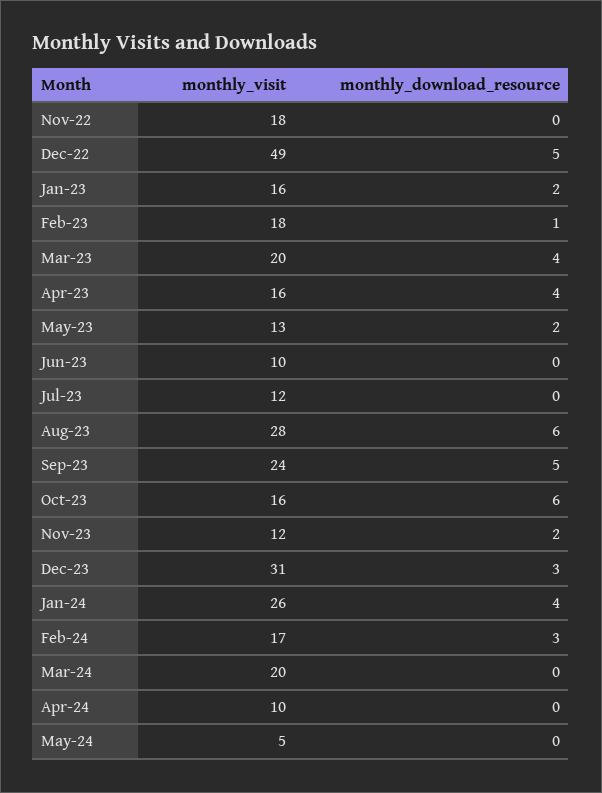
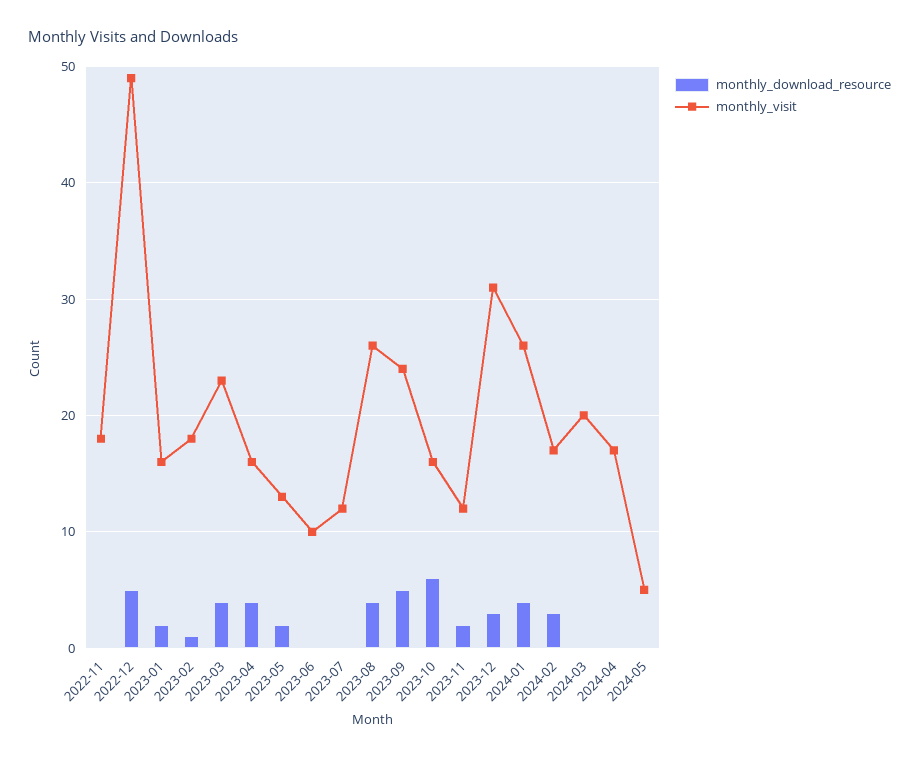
  {
    "monthly_visit": {
      "Nov-22": 18,
      "Dec-22": 49,
      "Jan-23": 16,
      "Feb-23": 18,
-     "Mar-23": 20,
+     "Mar-23": 23,
      "Apr-23": 16,
      "May-23": 13,
      "Jun-23": 10,
      "Jul-23": 12,
-     "Aug-23": 28,
+     "Aug-23": 26,
      "Sep-23": 24,
      "Oct-23": 16,
      "Nov-23": 12,
      "Dec-23": 31,
      "Jan-24": 26,
      "Feb-24": 17,
      "Mar-24": 20,
-     "Apr-24": 10,
+     "Apr-24": 17,
      "May-24": 5
    },
    "monthly_download_resource": {
      "Nov-22": 0,
      "Dec-22": 5,
      "Jan-23": 2,
      "Feb-23": 1,
      "Mar-23": 4,
      "Apr-23": 4,
      "May-23": 2,
      "Jun-23": 0,
      "Jul-23": 0,
-     "Aug-23": 6,
+     "Aug-23": 4,
      "Sep-23": 5,
      "Oct-23": 6,
      "Nov-23": 2,
      "Dec-23": 3,
      "Jan-24": 4,
      "Feb-24": 3,
      "Mar-24": 0,
      "Apr-24": 0,
      "May-24": 0
    }
  }

